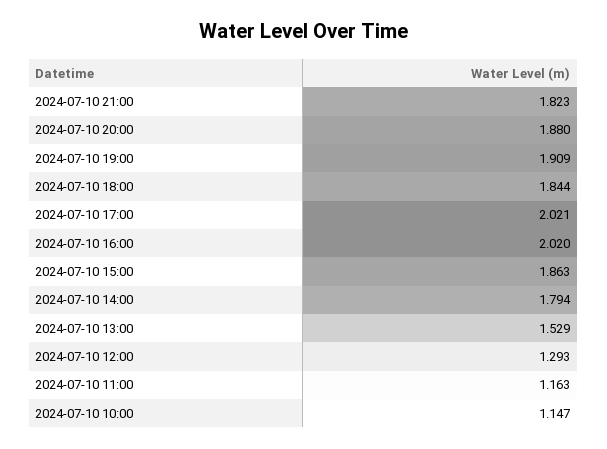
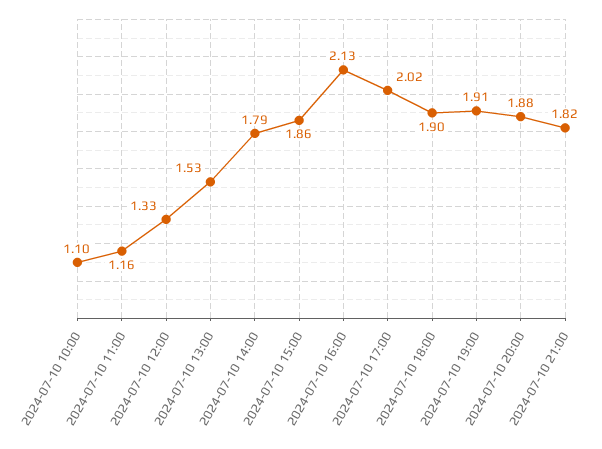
  {
    "2024-07-10 21:00": 1.823,
    "2024-07-10 20:00": 1.88,
    "2024-07-10 19:00": 1.909,
-   "2024-07-10 18:00": 1.844,
+   "2024-07-10 18:00": 1.9,
    "2024-07-10 17:00": 2.021,
-   "2024-07-10 16:00": 2.02,
+   "2024-07-10 16:00": 2.13,
    "2024-07-10 15:00": 1.863,
    "2024-07-10 14:00": 1.794,
    "2024-07-10 13:00": 1.529,
-   "2024-07-10 12:00": 1.293,
+   "2024-07-10 12:00": 1.33,
    "2024-07-10 11:00": 1.163,
-   "2024-07-10 10:00": 1.147
+   "2024-07-10 10:00": 1.1
  }

